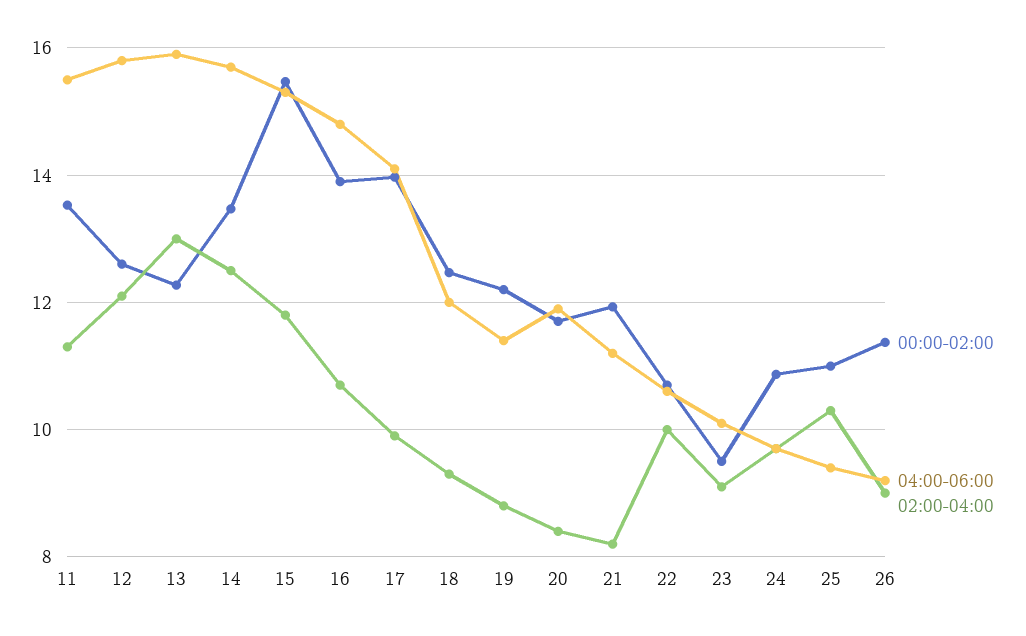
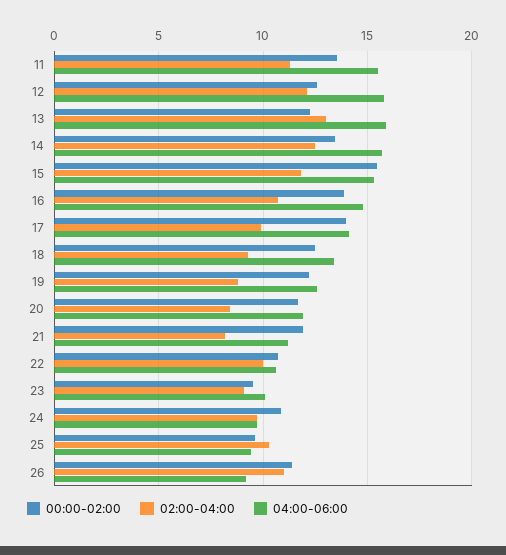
  {
    "00:00-02:00": {
      "11": 13.6,
      "12": 12.6,
      "13": 12.2,
      "14": 13.4,
      "15": 15.4,
      "16": 14,
      "17": 14,
      "18": 12.4,
      "19": 12.2,
      "20": 11.8,
      "21": 12,
      "22": 10.8,
      "23": 9.6,
      "24": 10.8,
-     "25": 11,
+     "25": 9.5,
      "26": 11.4
    },
    "04:00-06:00": {
      "11": 15.6,
      "12": 15.8,
      "13": 16,
      "14": 15.8,
      "15": 15.4,
      "16": 14.8,
      "17": 14.2,
-     "18": 12,
+     "18": 13.5,
-     "19": 11.4,
+     "19": 12.5,
      "20": 12,
      "21": 11.2,
      "22": 10.6,
      "23": 10.2,
      "24": 9.8,
      "25": 9.4,
      "26": 9.2
    },
    "02:00-04:00": {
      "11": 11.4,
      "12": 12.2,
      "13": 13,
      "14": 12.6,
      "15": 11.8,
      "16": 10.8,
      "17": 10,
      "18": 9.4,
      "19": 8.8,
      "20": 8.4,
      "21": 8.2,
      "22": 10,
      "23": 9.2,
      "24": 9.8,
      "25": 10.4,
-     "26": 9
+     "26": 11
    }
  }

